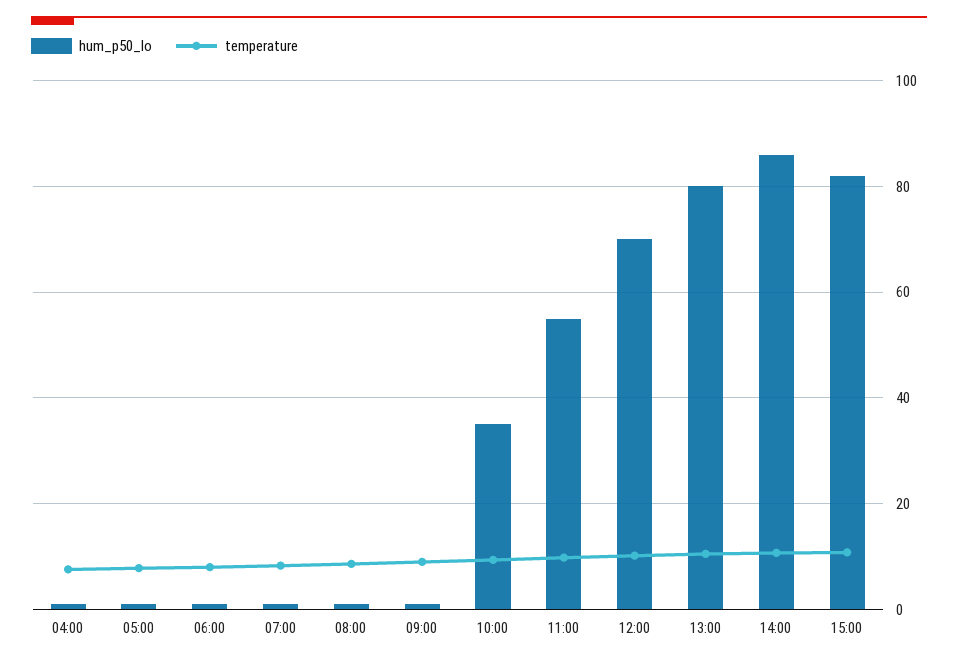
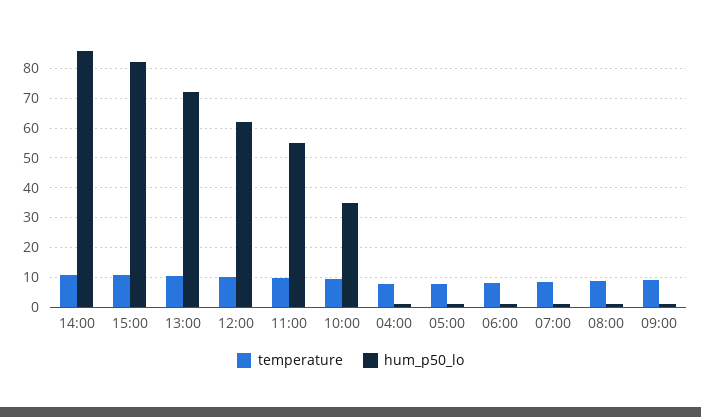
  {
    "hum_p50_lo": {
      "04:00": 2,
      "05:00": 2,
      "06:00": 2,
      "07:00": 2,
      "08:00": 2,
      "09:00": 2,
      "10:00": 36,
      "11:00": 56,
-     "12:00": 70,
+     "12:00": 62.5,
-     "13:00": 80,
+     "13:00": 72.5,
      "14:00": 86,
      "15:00": 82
    },
    "temperature": {
      "04:00": 8,
      "05:00": 8,
      "06:00": 8,
      "07:00": 8,
      "08:00": 8,
      "09:00": 10,
      "10:00": 10,
      "11:00": 10,
      "12:00": 10,
      "13:00": 10,
      "14:00": 10,
      "15:00": 10
    }
  }

